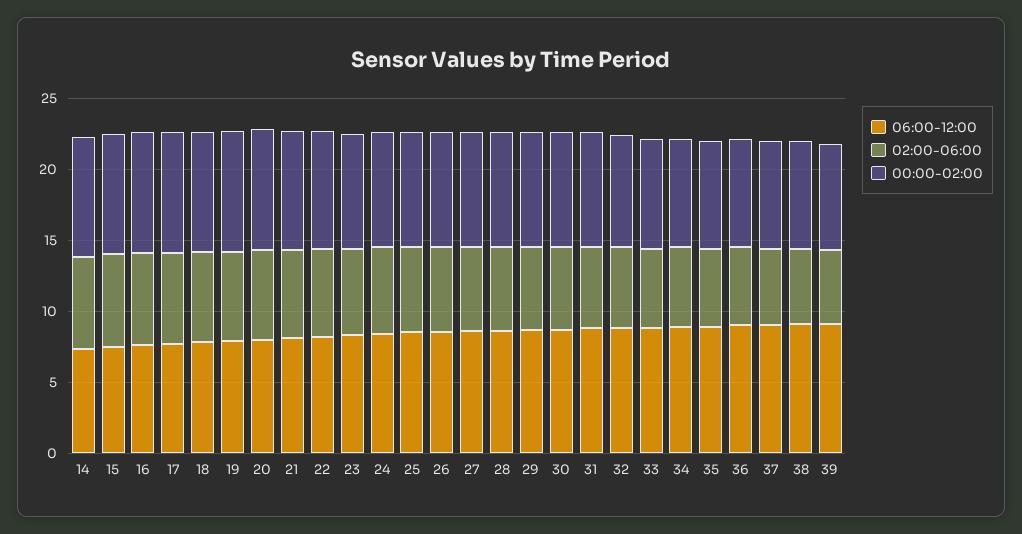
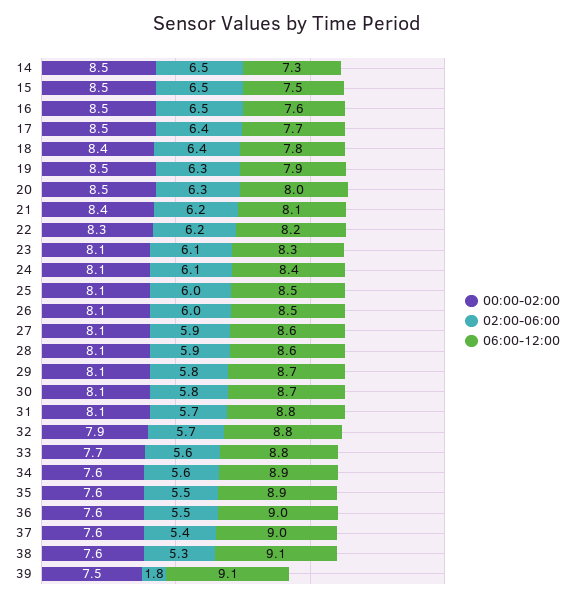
  {
    "06:00-12:00": {
      "14": 7.3,
      "15": 7.5,
      "16": 7.6,
      "17": 7.7,
      "18": 7.8,
      "19": 7.9,
      "20": 8,
      "21": 8.1,
      "22": 8.2,
      "23": 8.3,
      "24": 8.4,
      "25": 8.5,
      "26": 8.5,
      "27": 8.6,
      "28": 8.6,
      "29": 8.7,
      "30": 8.7,
      "31": 8.8,
      "32": 8.8,
      "33": 8.8,
      "34": 8.9,
      "35": 8.9,
      "36": 9,
      "37": 9,
      "38": 9.1,
      "39": 9.1
    },
    "02:00-06:00": {
      "14": 6.5,
      "15": 6.5,
      "16": 6.5,
      "17": 6.4,
      "18": 6.4,
      "19": 6.3,
      "20": 6.3,
      "21": 6.2,
      "22": 6.2,
      "23": 6.1,
      "24": 6.1,
      "25": 6,
      "26": 6,
      "27": 5.9,
      "28": 5.9,
      "29": 5.8,
      "30": 5.8,
      "31": 5.7,
      "32": 5.7,
      "33": 5.6,
      "34": 5.6,
      "35": 5.5,
      "36": 5.5,
      "37": 5.4,
      "38": 5.3,
-     "39": 5
+     "39": 1.8
    },
    "00:00-02:00": {
      "14": 8.5,
      "15": 8.5,
      "16": 8.5,
      "17": 8.5,
      "18": 8.4,
      "19": 8.5,
      "20": 8.5,
      "21": 8.4,
      "22": 8.3,
      "23": 8.1,
      "24": 8.1,
      "25": 8.1,
      "26": 8.1,
      "27": 8.1,
      "28": 8.1,
      "29": 8.1,
      "30": 8.1,
      "31": 8.1,
      "32": 7.9,
      "33": 7.7,
      "34": 7.6,
      "35": 7.6,
      "36": 7.6,
      "37": 7.6,
      "38": 7.6,
      "39": 7.5
    }
  }

